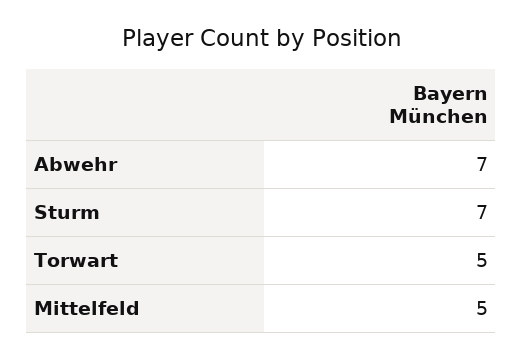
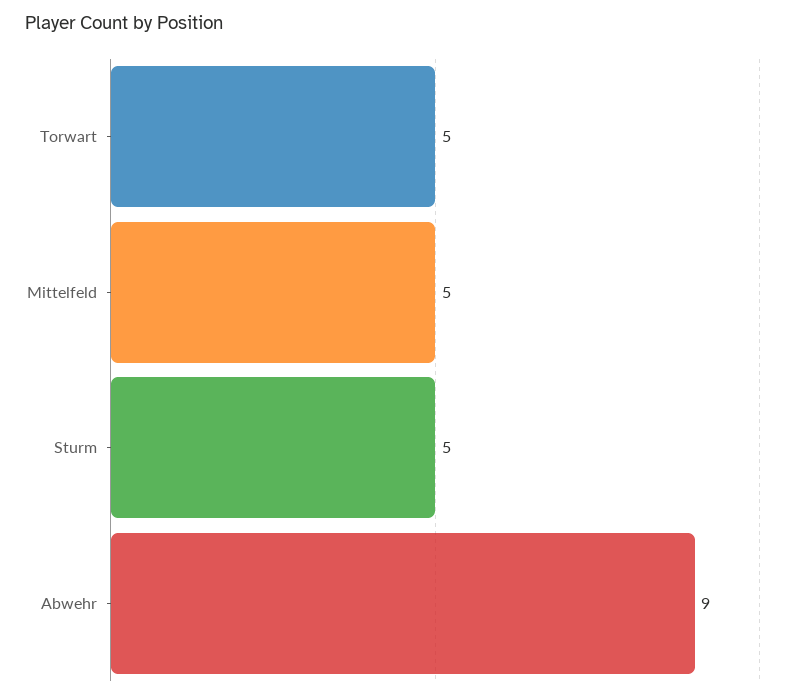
  {
-   "Abwehr": 7,
+   "Abwehr": 9,
-   "Sturm": 7,
+   "Sturm": 5,
    "Torwart": 5,
    "Mittelfeld": 5
  }

